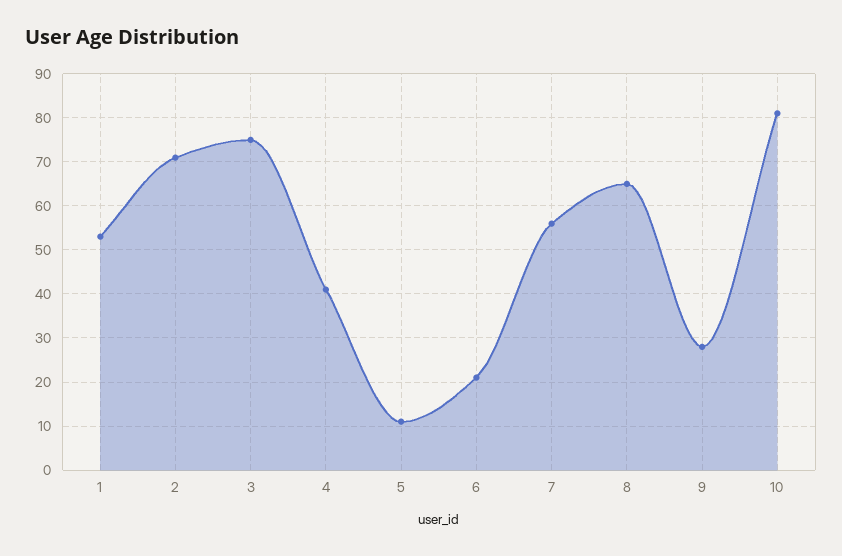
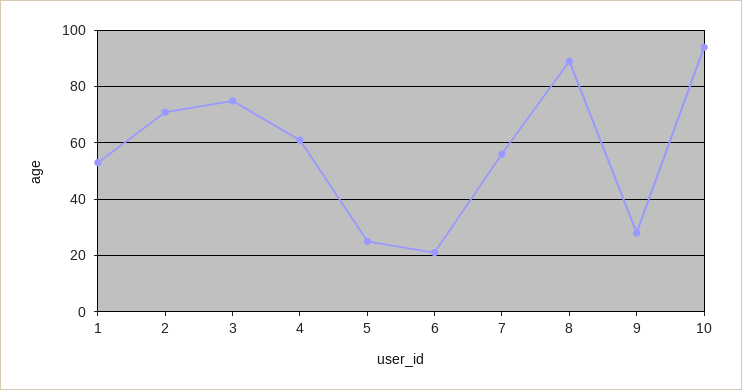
  {
    "1": 55,
    "2": 70,
    "3": 75,
-   "4": 40,
+   "4": 60,
-   "5": 10,
+   "5": 25,
    "6": 20,
    "7": 55,
-   "8": 65,
+   "8": 90,
    "9": 30,
-   "10": 80
+   "10": 95
  }

